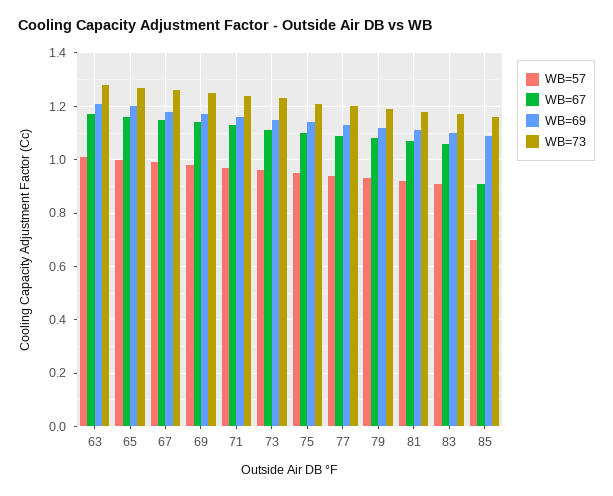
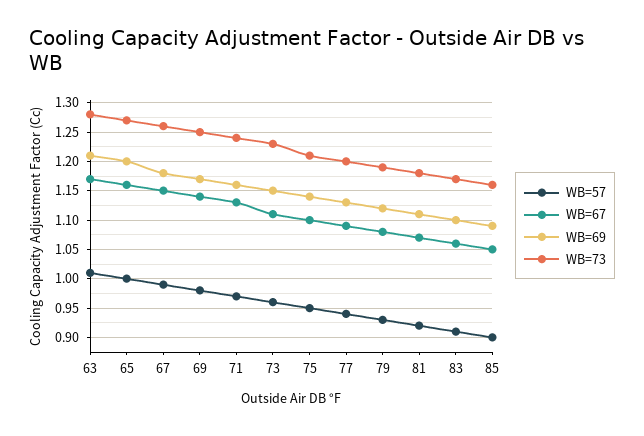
  {
    "WB=57": {
      "63": 1,
      "65": 1,
      "67": 1,
      "69": 1,
      "71": 0.95,
      "73": 0.95,
      "75": 0.95,
      "77": 0.95,
      "79": 0.95,
      "81": 0.9,
      "83": 0.9,
-     "85": 0.7
+     "85": 0.9
    },
    "WB=67": {
      "63": 1.15,
      "65": 1.15,
      "67": 1.15,
      "69": 1.15,
      "71": 1.15,
      "73": 1.1,
      "75": 1.1,
      "77": 1.1,
      "79": 1.1,
      "81": 1.05,
      "83": 1.05,
-     "85": 0.9
+     "85": 1.05
    },
    "WB=69": {
      "63": 1.2,
      "65": 1.2,
      "67": 1.2,
      "69": 1.15,
      "71": 1.15,
      "73": 1.15,
      "75": 1.15,
      "77": 1.15,
      "79": 1.1,
      "81": 1.1,
      "83": 1.1,
      "85": 1.1
    },
    "WB=73": {
      "63": 1.3,
      "65": 1.25,
      "67": 1.25,
      "69": 1.25,
      "71": 1.25,
      "73": 1.25,
      "75": 1.2,
      "77": 1.2,
      "79": 1.2,
      "81": 1.2,
      "83": 1.15,
      "85": 1.15
    }
  }

